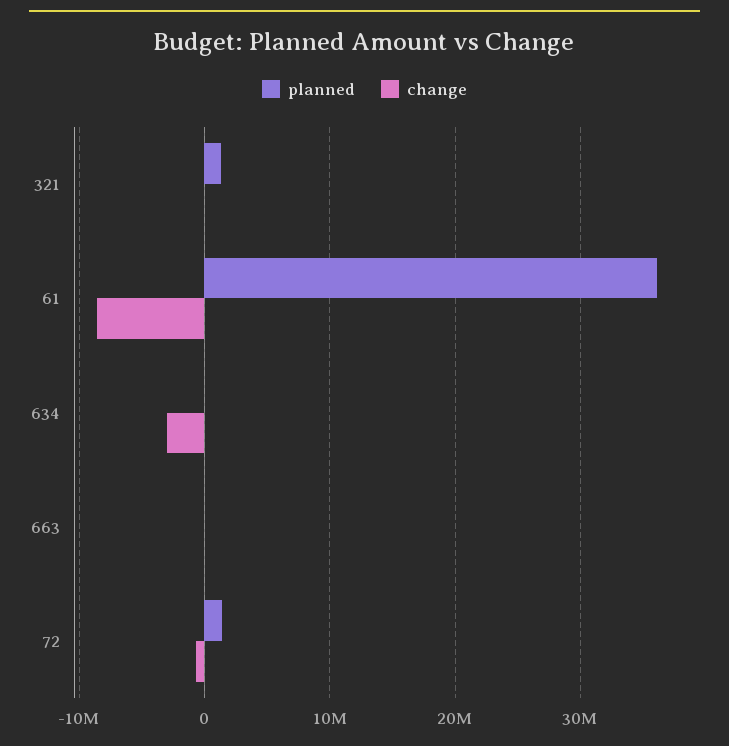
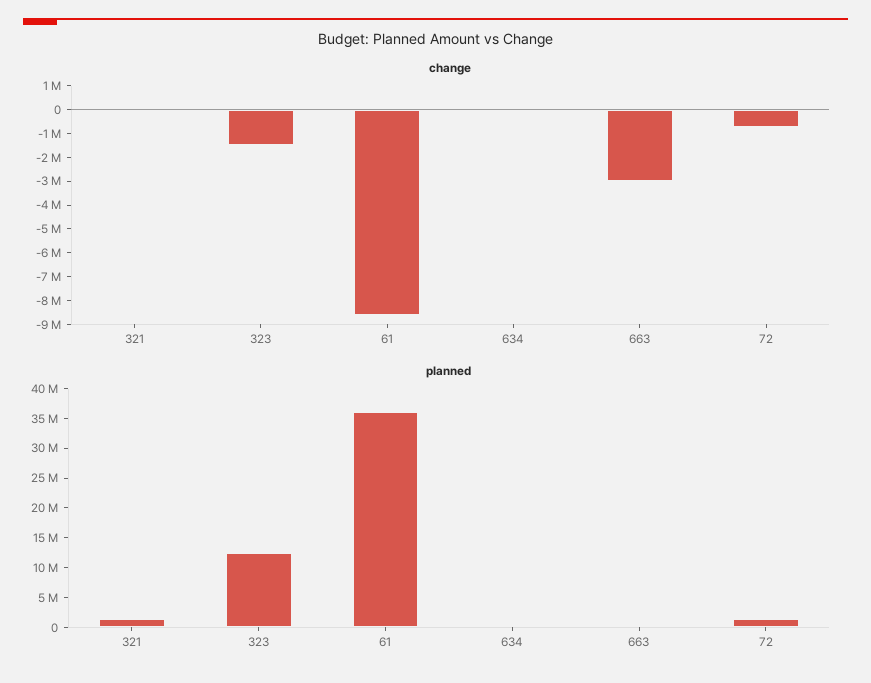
  {
    "planned": {
      "321": 1000000,
      "61": 36000000,
      "634": 0,
      "663": 0,
-     "72": 1000000
+     "72": 1000000,
+     "323": 12500000
    },
    "change": {
      "321": 0,
      "61": -8500000,
-     "634": -3000000,
+     "634": 0,
-     "663": 0,
+     "663": -3000000,
-     "72": -500000
+     "72": -500000,
+     "323": -1500000
    }
  }

